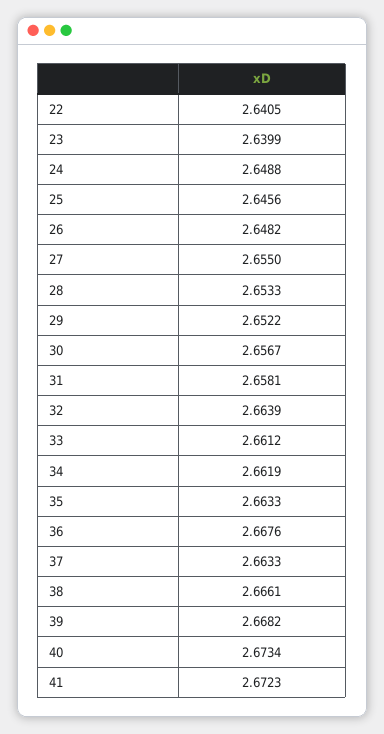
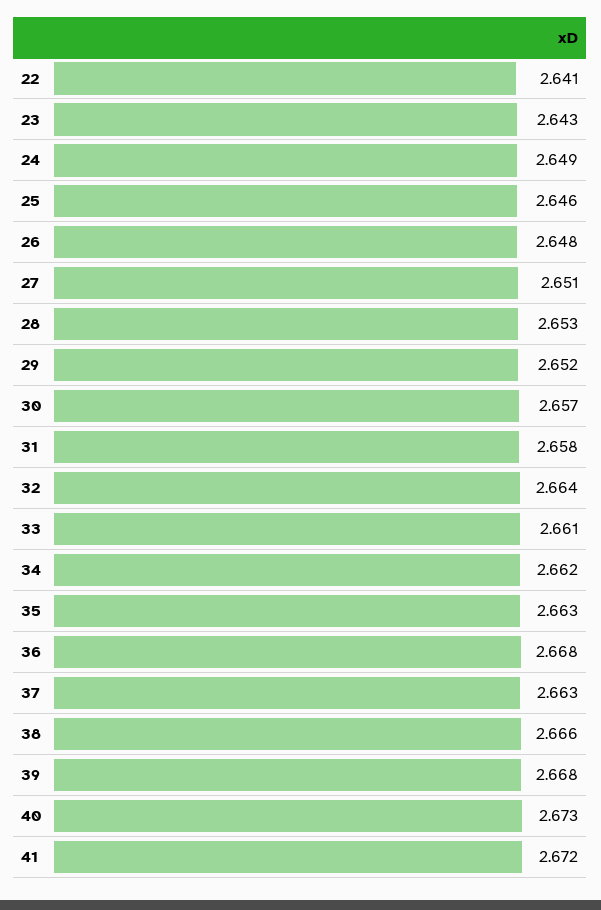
  {
    "22": 2.6405,
-   "23": 2.6399,
+   "23": 2.643,
    "24": 2.6488,
    "25": 2.6456,
    "26": 2.6482,
-   "27": 2.655,
+   "27": 2.651,
    "28": 2.6533,
    "29": 2.6522,
    "30": 2.6567,
    "31": 2.6581,
    "32": 2.6639,
    "33": 2.6612,
    "34": 2.6619,
    "35": 2.6633,
    "36": 2.6676,
    "37": 2.6633,
    "38": 2.6661,
    "39": 2.6682,
    "40": 2.6734,
    "41": 2.6723
  }

